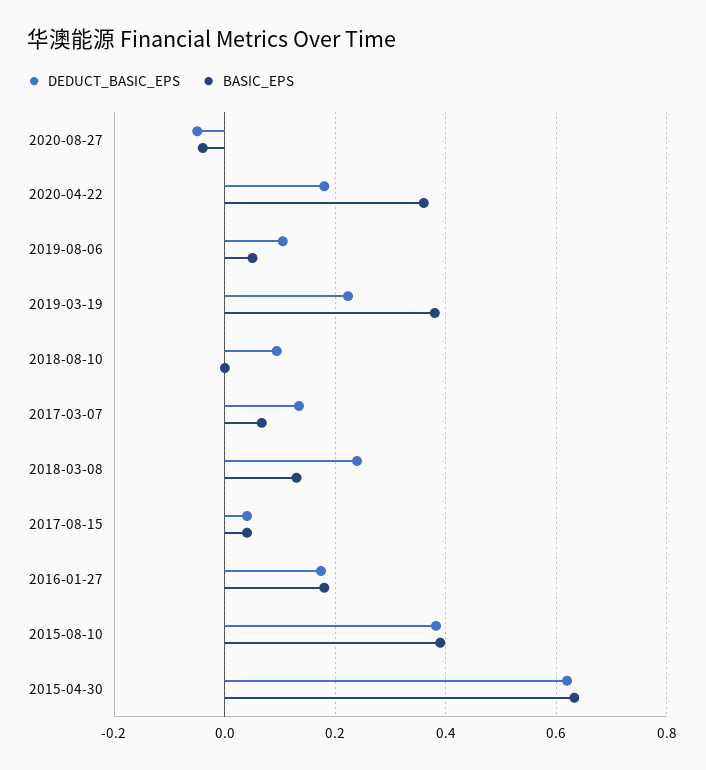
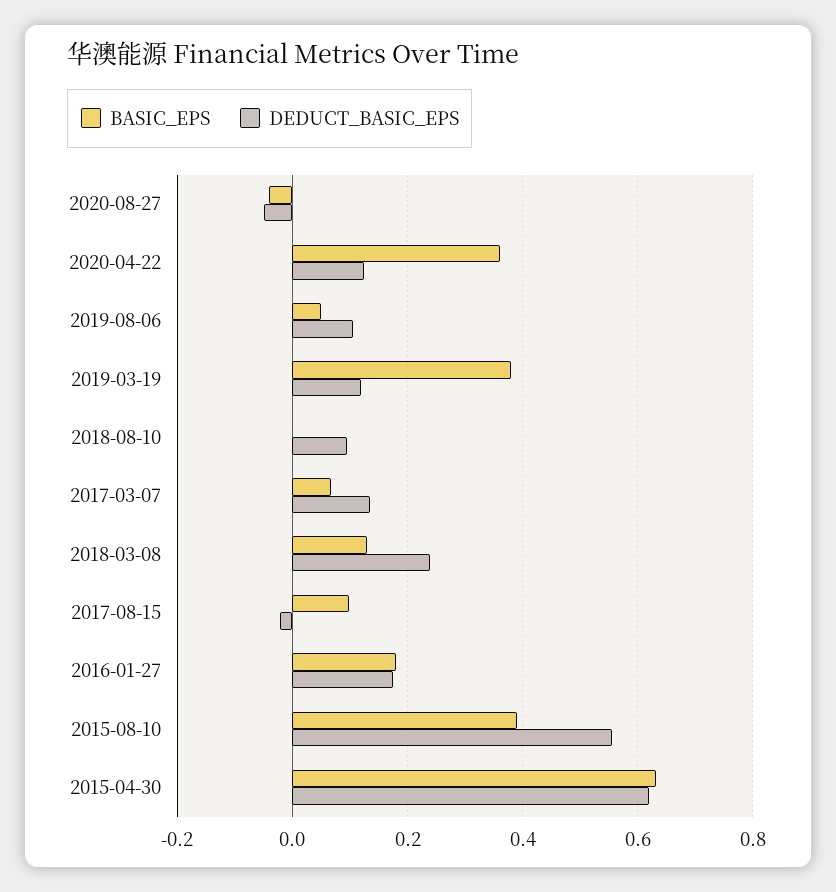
  {
    "DEDUCT_BASIC_EPS": {
      "2020-08-27": -0.06,
-     "2020-04-22": 0.18,
+     "2020-04-22": 0.12,
      "2019-08-06": 0.1,
-     "2019-03-19": 0.22,
+     "2019-03-19": 0.12,
      "2018-08-10": 0.1,
      "2017-03-07": 0.14,
      "2018-03-08": 0.24,
-     "2017-08-15": 0.04,
+     "2017-08-15": -0.02,
      "2016-01-27": 0.18,
-     "2015-08-10": 0.38,
+     "2015-08-10": 0.56,
      "2015-04-30": 0.62
    },
    "BASIC_EPS": {
      "2020-08-27": -0.04,
      "2020-04-22": 0.36,
      "2019-08-06": 0.06,
      "2019-03-19": 0.38,
      "2018-08-10": 0,
      "2017-03-07": 0.06,
      "2018-03-08": 0.12,
-     "2017-08-15": 0.04,
+     "2017-08-15": 0.1,
      "2016-01-27": 0.18,
      "2015-08-10": 0.4,
      "2015-04-30": 0.64
    }
  }

